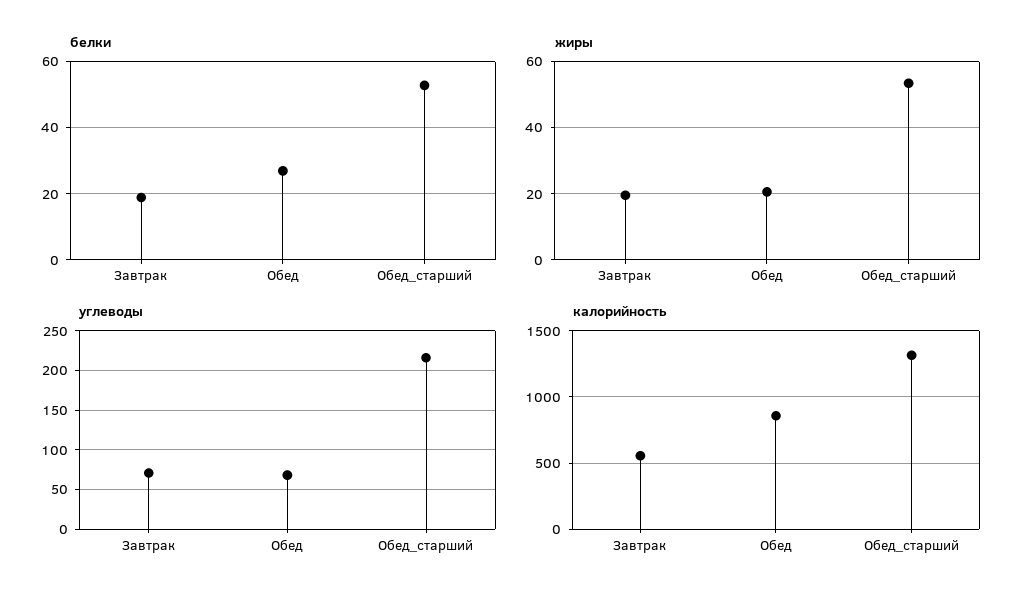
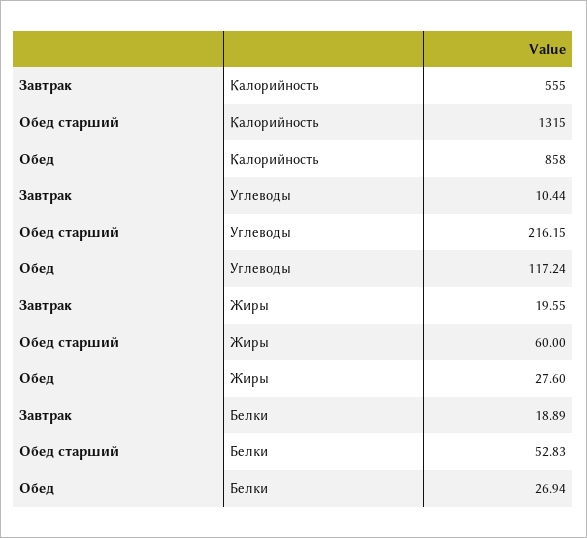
  {
    "белки": {
      "Завтрак": 18.89,
      "Обед": 26.94,
      "Обед_старший": 52.83
    },
    "жиры": {
      "Завтрак": 19.55,
-     "Обед": 20,
+     "Обед": 27.6,
-     "Обед_старший": 54
+     "Обед_старший": 60
    },
    "углеводы": {
-     "Завтрак": 70,
+     "Завтрак": 10.44,
-     "Обед": 70,
+     "Обед": 117.24,
      "Обед_старший": 216.15
    },
    "калорийность": {
      "Завтрак": 555,
      "Обед": 858,
      "Обед_старший": 1315
    }
  }

